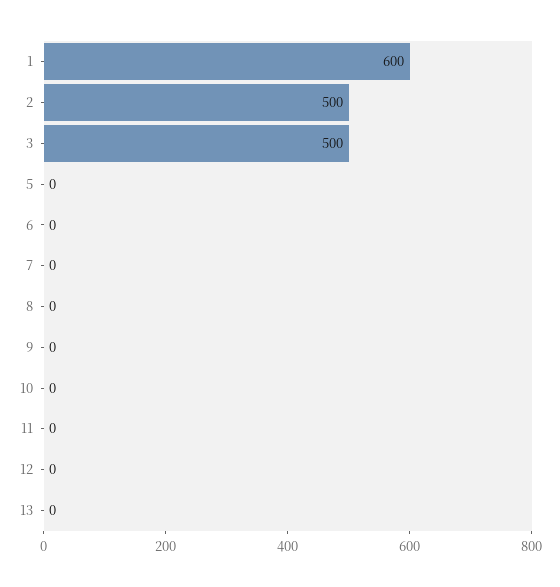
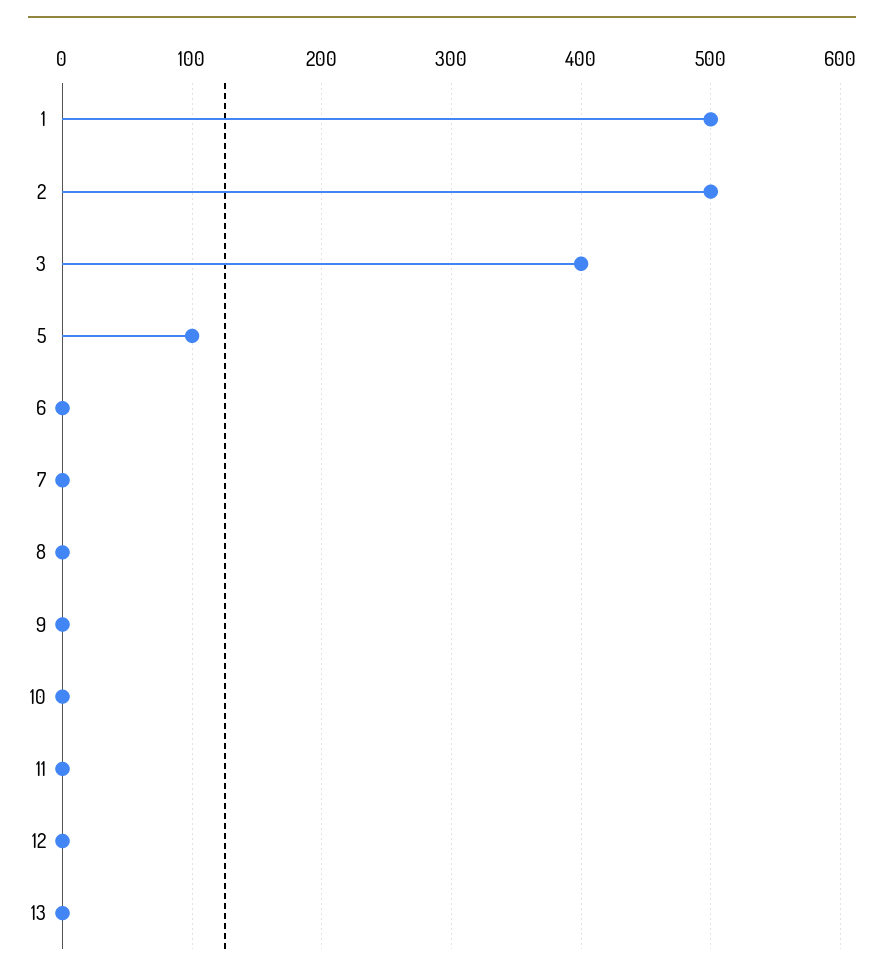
  {
-   "1": 600,
+   "1": 500,
    "2": 500,
-   "3": 500,
+   "3": 400,
-   "5": 0,
+   "5": 100,
    "6": 0,
    "7": 0,
    "8": 0,
    "9": 0,
    "10": 0,
    "11": 0,
    "12": 0,
    "13": 0
  }

